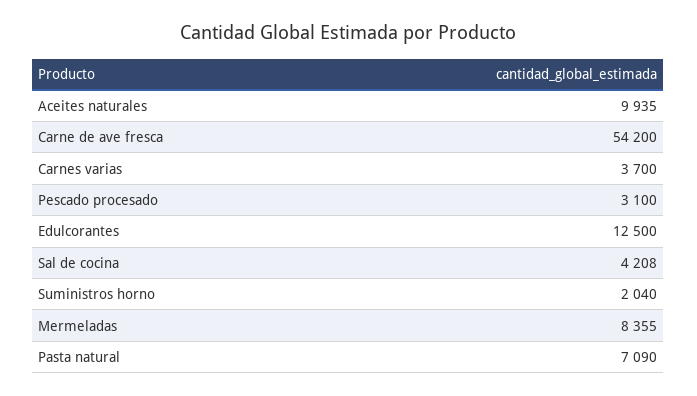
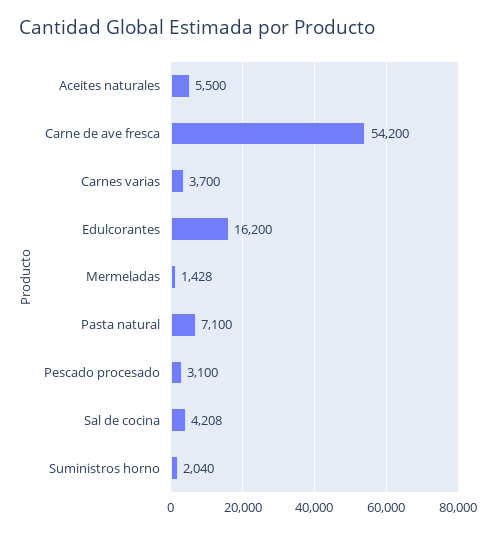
  {
-   "Aceites naturales": 9935,
+   "Aceites naturales": 5500,
    "Carne de ave fresca": 54200,
    "Carnes varias": 3700,
    "Pescado procesado": 3100,
-   "Edulcorantes": 12500,
+   "Edulcorantes": 16200,
    "Sal de cocina": 4208,
    "Suministros horno": 2040,
-   "Mermeladas": 8355,
+   "Mermeladas": 1428,
-   "Pasta natural": 7090
+   "Pasta natural": 7100
  }

